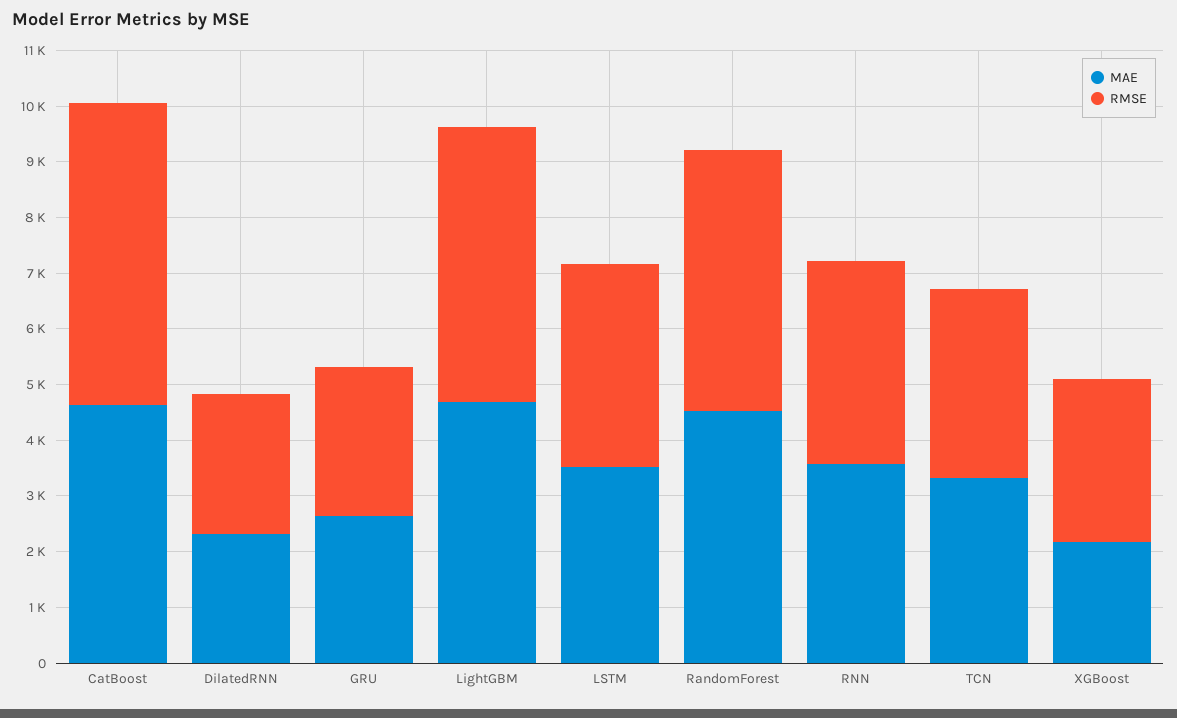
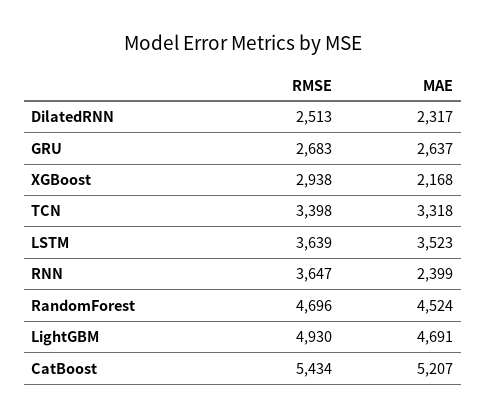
  {
    "MAE": {
-     "CatBoost": 4600,
+     "CatBoost": 5207,
      "DilatedRNN": 2317,
      "GRU": 2637,
      "LightGBM": 4691,
      "LSTM": 3523,
      "RandomForest": 4524,
-     "RNN": 3600,
+     "RNN": 2399,
      "TCN": 3318,
      "XGBoost": 2168
    },
    "RMSE": {
      "CatBoost": 5434,
      "DilatedRNN": 2513,
      "GRU": 2683,
      "LightGBM": 4930,
      "LSTM": 3639,
      "RandomForest": 4696,
      "RNN": 3647,
      "TCN": 3398,
      "XGBoost": 2938
    }
  }

